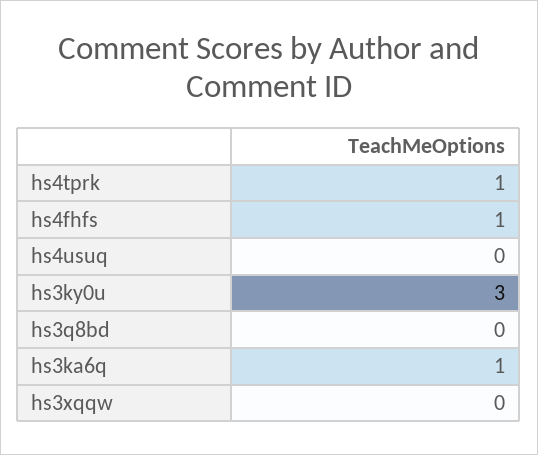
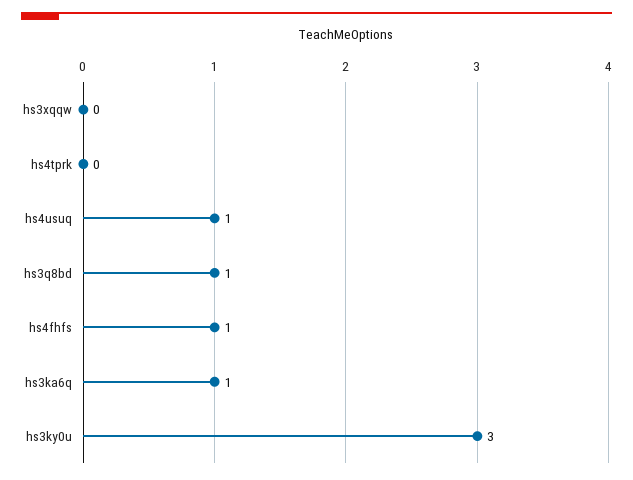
  {
-   "hs4tprk": 1,
+   "hs4tprk": 0,
    "hs4fhfs": 1,
-   "hs4usuq": 0,
+   "hs4usuq": 1,
    "hs3ky0u": 3,
-   "hs3q8bd": 0,
+   "hs3q8bd": 1,
    "hs3ka6q": 1,
    "hs3xqqw": 0
  }

